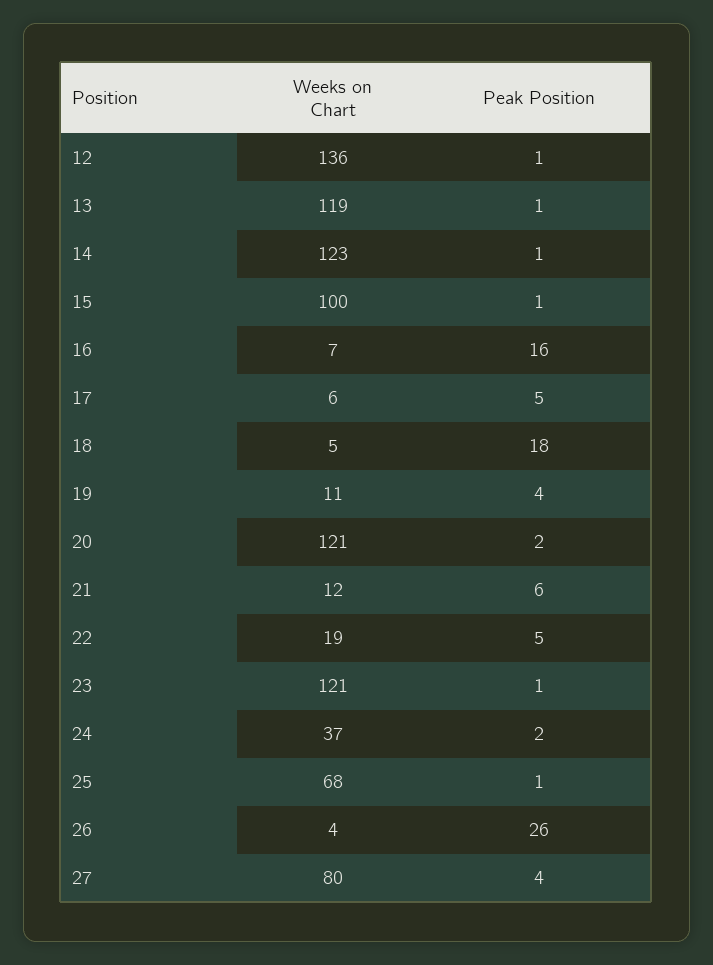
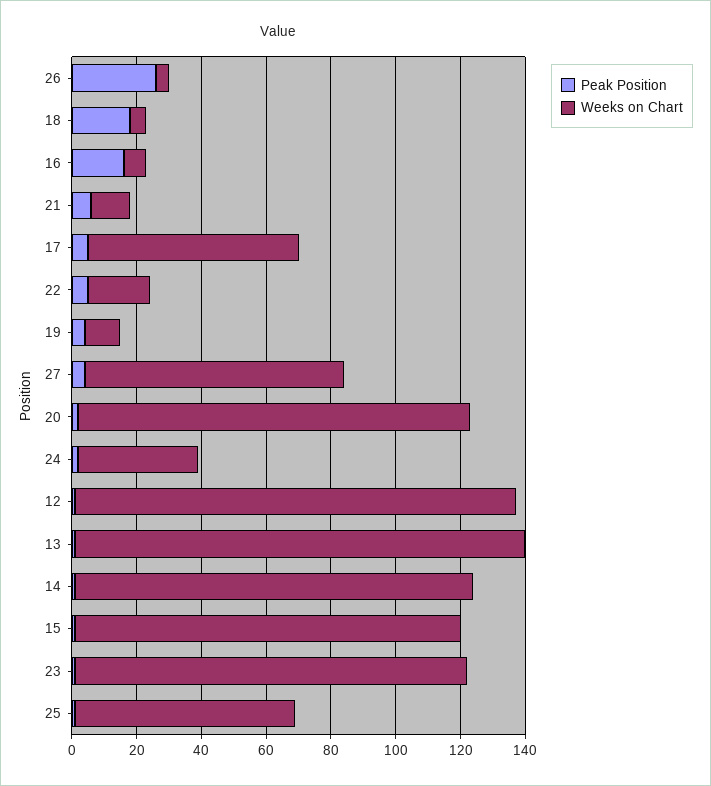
  {
    "Weeks on Chart": {
      "12": 136,
-     "13": 119,
+     "13": 140,
      "14": 123,
-     "15": 100,
+     "15": 120,
      "16": 7,
-     "17": 6,
+     "17": 65,
      "18": 5,
      "19": 11,
      "20": 121,
      "21": 12,
      "22": 19,
      "23": 121,
      "24": 37,
      "25": 68,
      "26": 4,
      "27": 80
    },
    "Peak Position": {
      "12": 1,
      "13": 1,
      "14": 1,
      "15": 1,
      "16": 16,
      "17": 5,
      "18": 18,
      "19": 4,
      "20": 2,
      "21": 6,
      "22": 5,
      "23": 1,
      "24": 2,
      "25": 1,
      "26": 26,
      "27": 4
    }
  }

